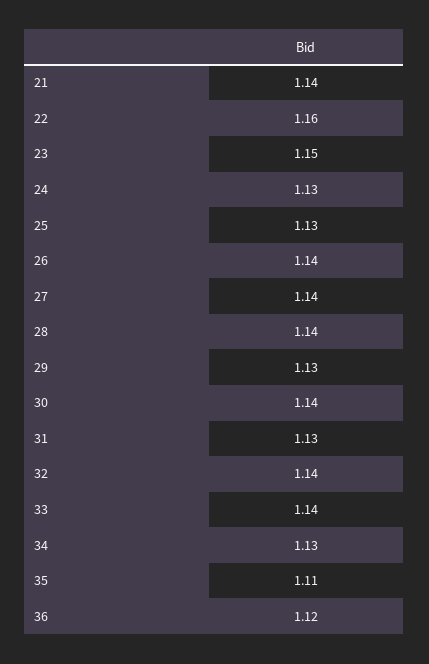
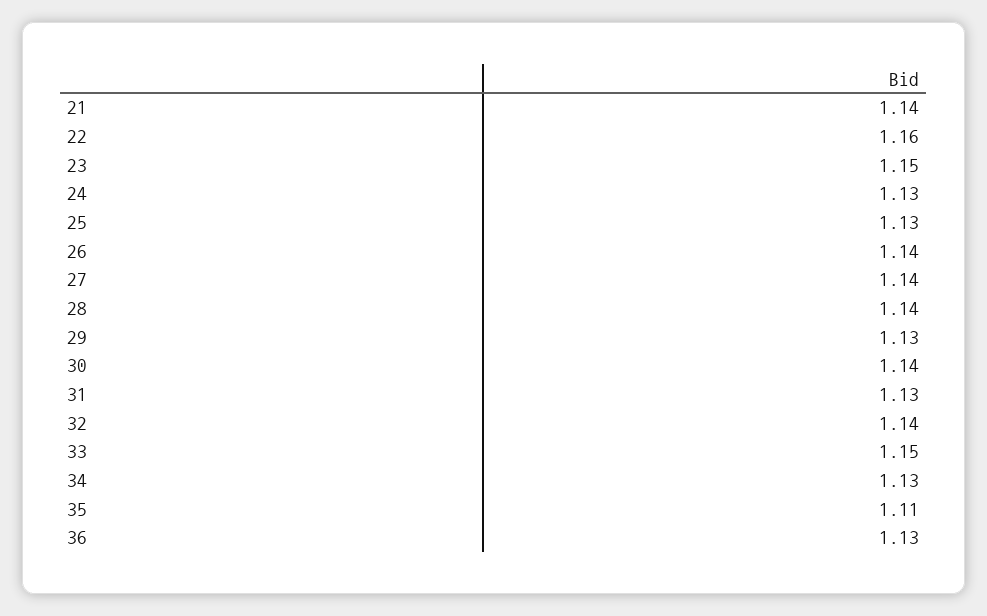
  {
    "21": 1.14,
    "22": 1.16,
    "23": 1.15,
    "24": 1.13,
    "25": 1.13,
    "26": 1.14,
    "27": 1.14,
    "28": 1.14,
    "29": 1.13,
    "30": 1.14,
    "31": 1.13,
    "32": 1.14,
-   "33": 1.14,
+   "33": 1.15,
    "34": 1.13,
    "35": 1.11,
-   "36": 1.12
+   "36": 1.13
  }

